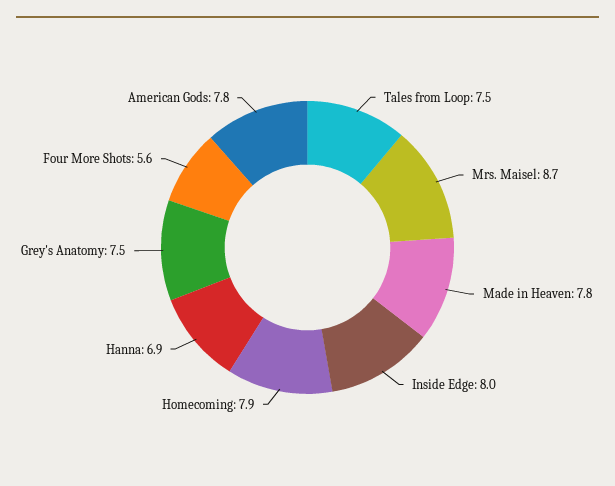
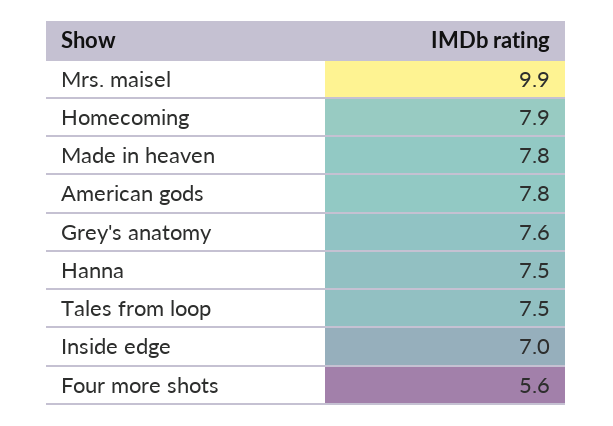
  {
    "Tales from Loop": 7.5,
-   "Mrs. Maisel": 8.7,
+   "Mrs. Maisel": 9.9,
    "Made in Heaven": 7.8,
-   "Inside Edge": 8,
+   "Inside Edge": 7,
    "Homecoming": 7.9,
-   "Hanna": 6.9,
+   "Hanna": 7.5,
-   "Grey's Anatomy": 7.5,
+   "Grey's Anatomy": 7.6,
    "Four More Shots": 5.6,
    "American Gods": 7.8
  }

